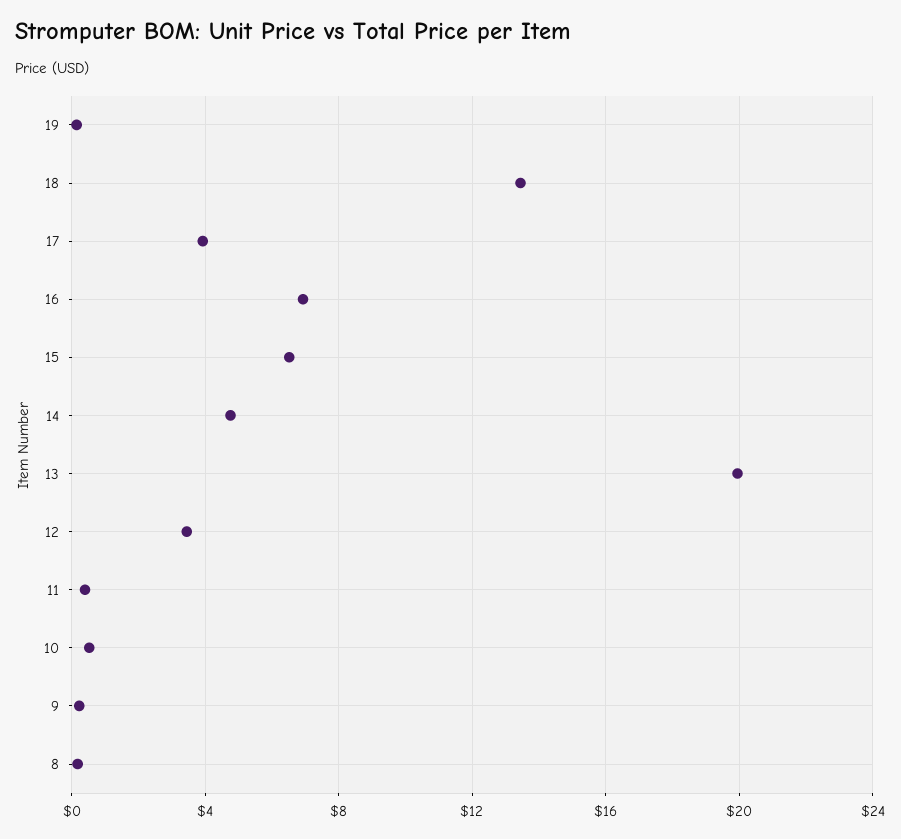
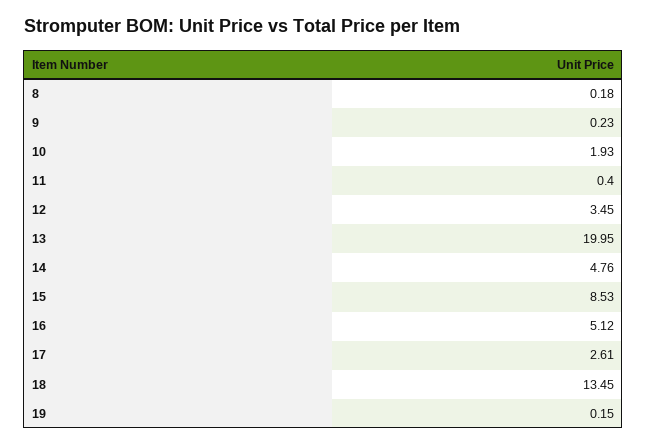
  {
    "19": 0.15,
    "18": 13.45,
-   "17": 4,
+   "17": 2.61,
-   "16": 7,
+   "16": 5.12,
-   "15": 6.5,
+   "15": 8.53,
    "14": 4.76,
    "13": 19.95,
    "12": 3.45,
    "11": 0.4,
-   "10": 0.5,
+   "10": 1.93,
    "9": 0.23,
    "8": 0.18
  }

